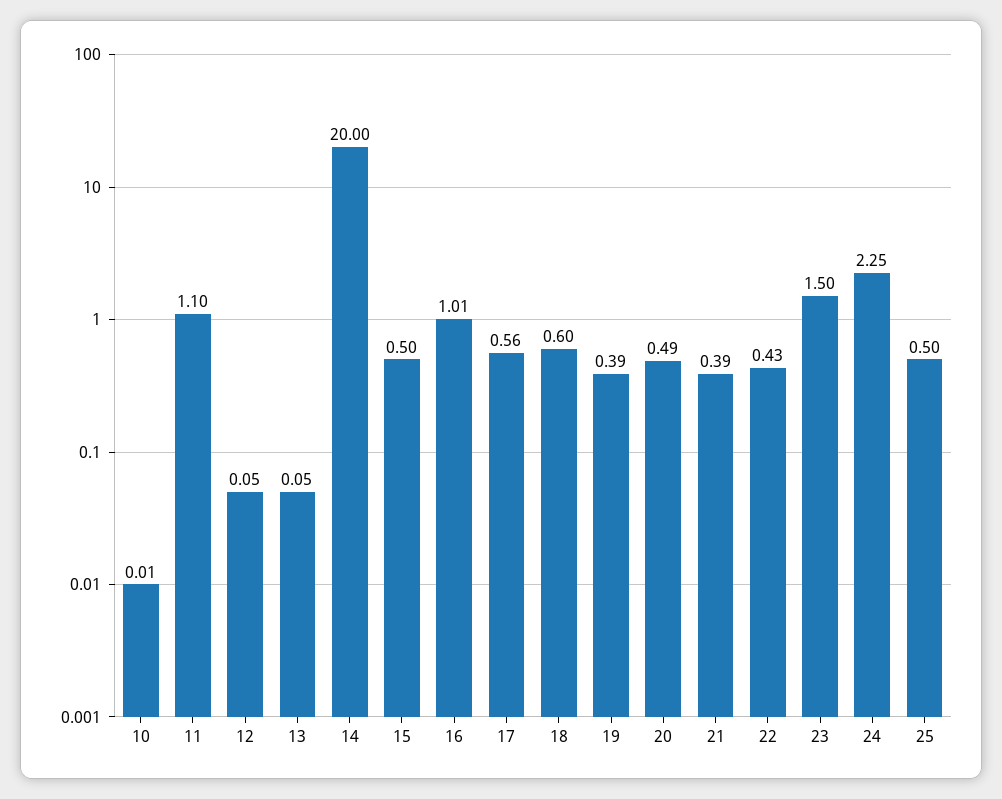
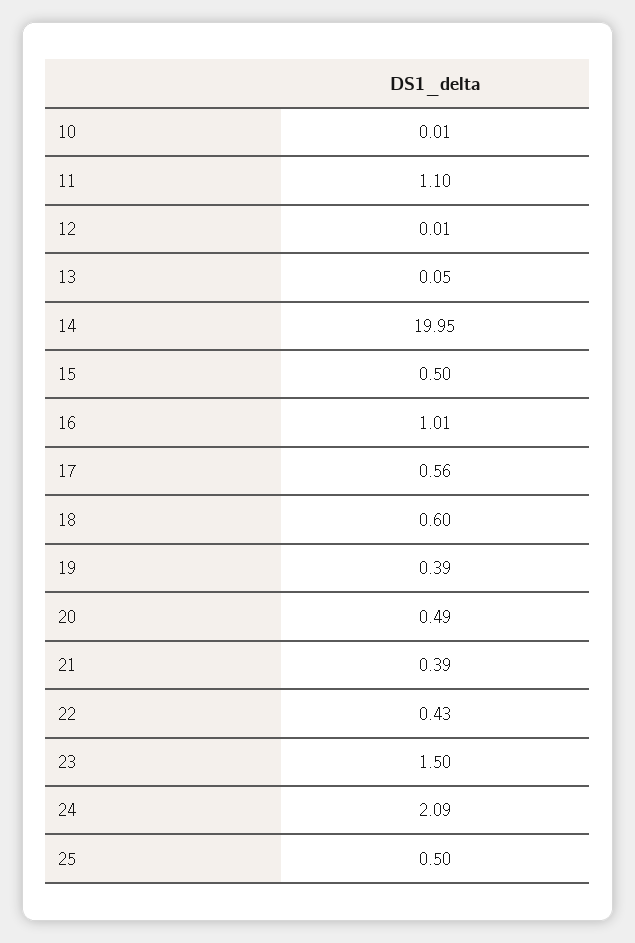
  {
    "10": 0.01,
    "11": 1.1,
-   "12": 0.05,
+   "12": 0.01,
    "13": 0.05,
-   "14": 20,
+   "14": 19.95,
    "15": 0.5,
    "16": 1.01,
    "17": 0.56,
    "18": 0.6,
    "19": 0.39,
    "20": 0.49,
    "21": 0.39,
    "22": 0.43,
    "23": 1.5,
-   "24": 2.25,
+   "24": 2.09,
    "25": 0.5
  }

